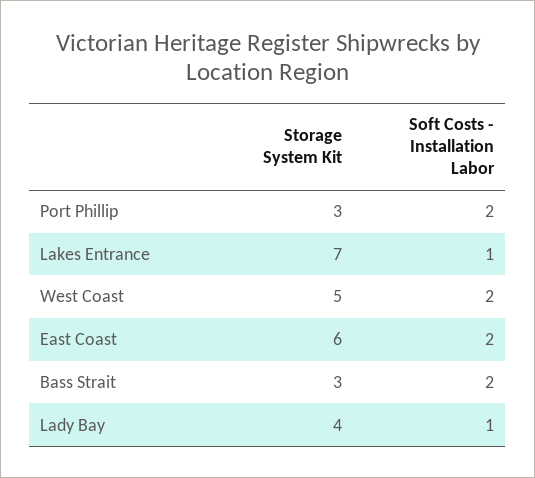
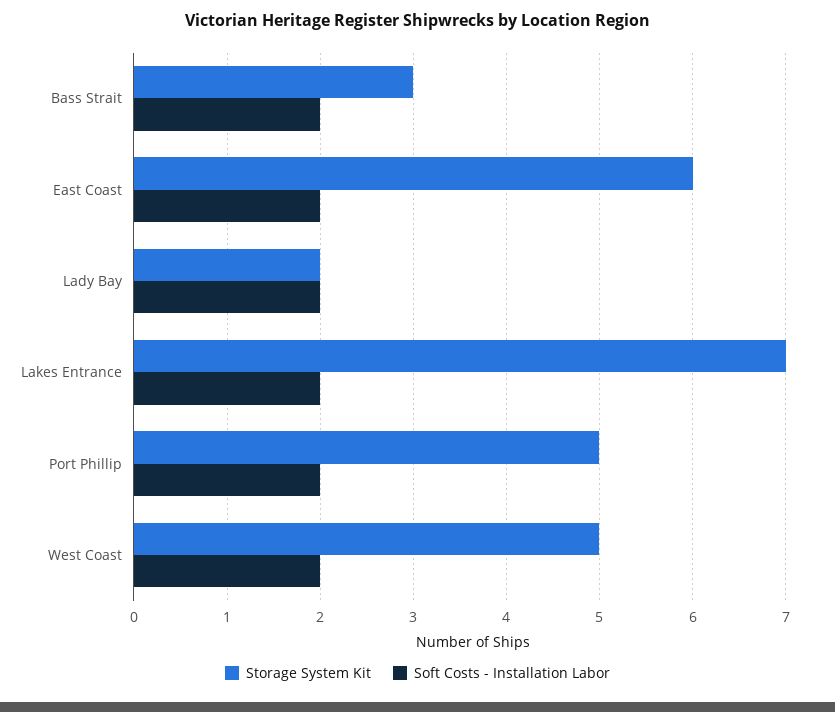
  {
    "Storage System Kit": {
-     "Port Phillip": 3,
+     "Port Phillip": 5,
      "Lakes Entrance": 7,
      "West Coast": 5,
      "East Coast": 6,
      "Bass Strait": 3,
-     "Lady Bay": 4
+     "Lady Bay": 2
    },
    "Soft Costs - Installation Labor": {
      "Port Phillip": 2,
-     "Lakes Entrance": 1,
+     "Lakes Entrance": 2,
      "West Coast": 2,
      "East Coast": 2,
      "Bass Strait": 2,
-     "Lady Bay": 1
+     "Lady Bay": 2
    }
  }

